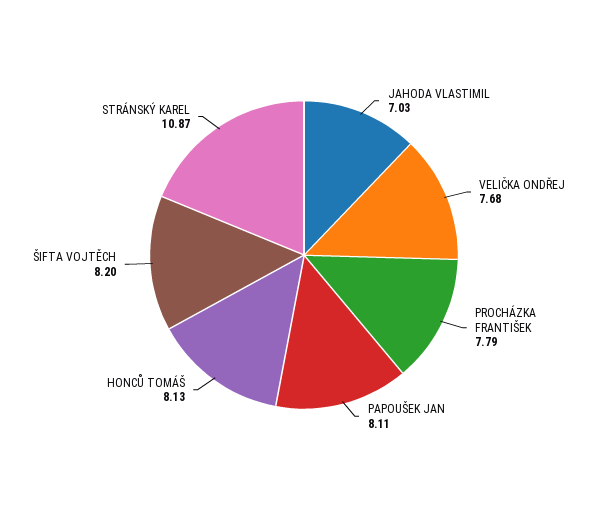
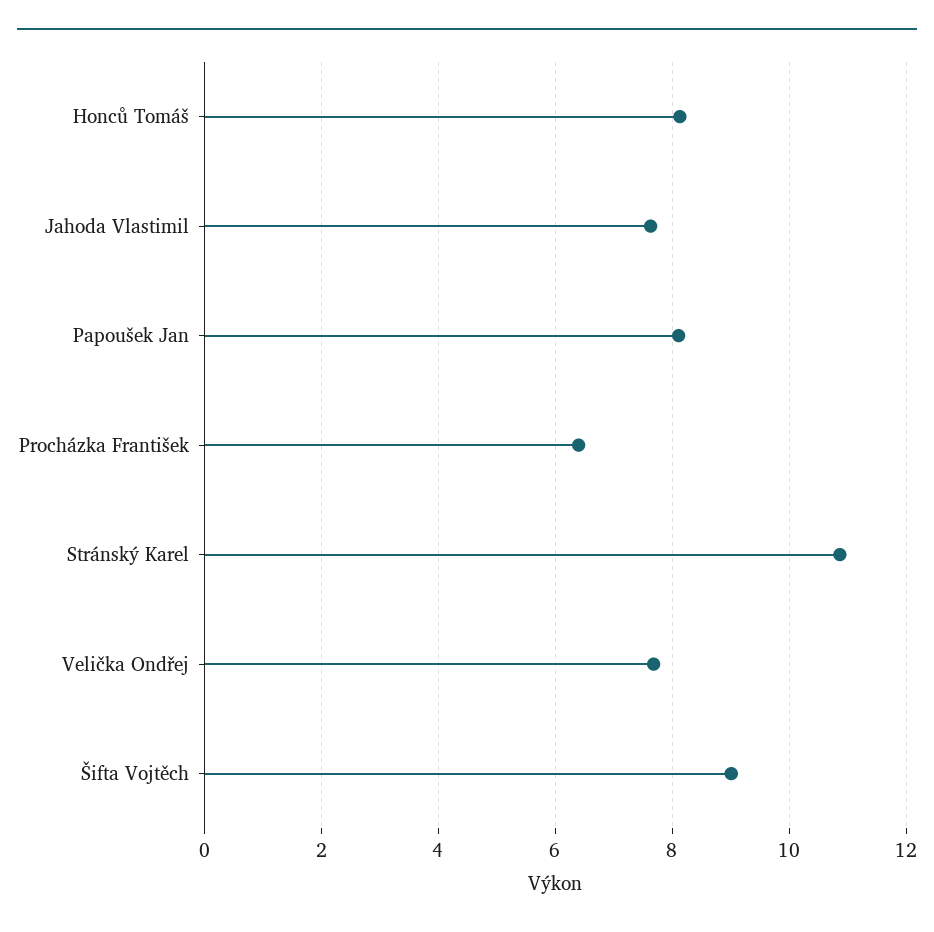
  {
-   "JAHODA VLASTIMIL": 7.03,
+   "JAHODA VLASTIMIL": 7.6,
    "VELIČKA ONDŘEJ": 7.68,
-   "PROCHÁZKA FRANTIŠEK": 7.79,
+   "PROCHÁZKA FRANTIŠEK": 6.4,
    "PAPOUŠEK JAN": 8.11,
    "HONCŮ TOMÁŠ": 8.13,
-   "ŠIFTA VOJTĚCH": 8.2,
+   "ŠIFTA VOJTĚCH": 9,
    "STRÁNSKÝ KAREL": 10.87
  }

